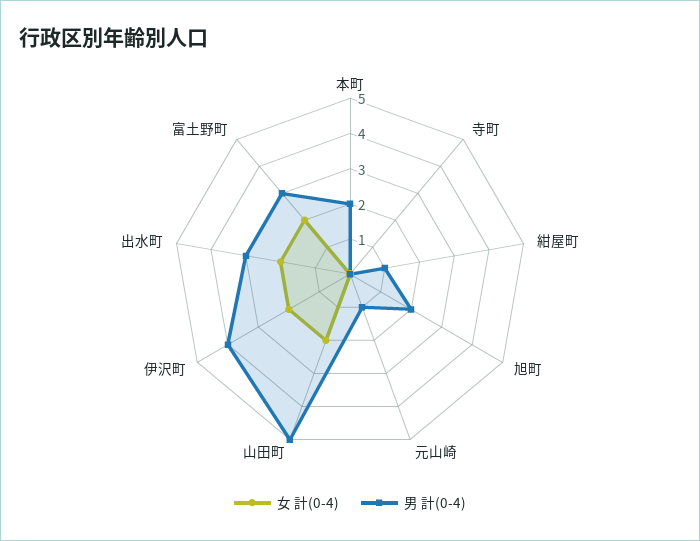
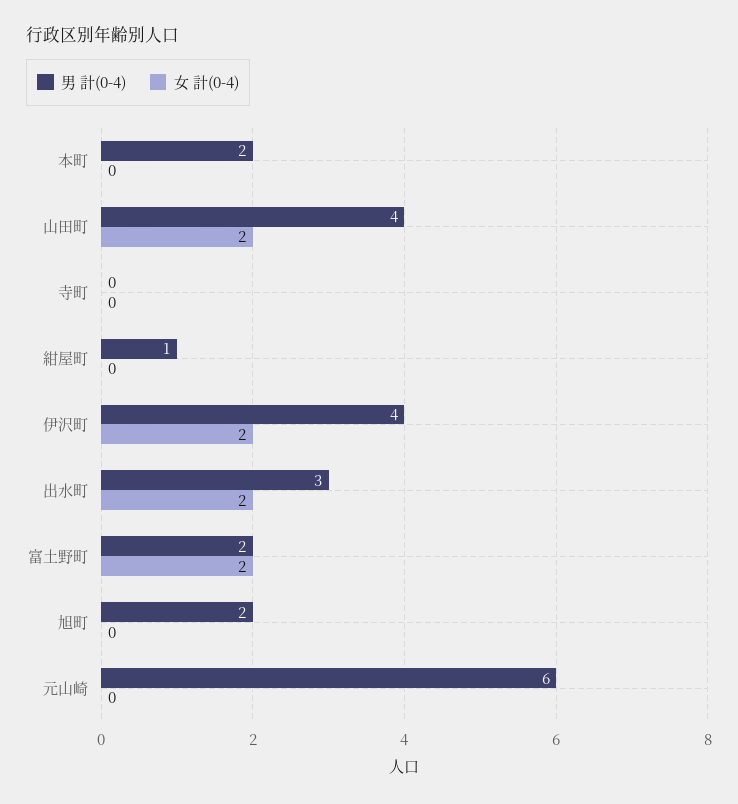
  {
    "女 計(0-4)": {
      "本町": 0,
      "寺町": 0,
      "紺屋町": 0,
      "旭町": 0,
      "元山崎": 0,
      "山田町": 2,
      "伊沢町": 2,
      "出水町": 2,
      "富土野町": 2
    },
    "男 計(0-4)": {
      "本町": 2,
      "寺町": 0,
      "紺屋町": 1,
      "旭町": 2,
-     "元山崎": 1,
+     "元山崎": 6,
-     "山田町": 5,
+     "山田町": 4,
      "伊沢町": 4,
      "出水町": 3,
-     "富土野町": 3
+     "富土野町": 2
    }
  }

